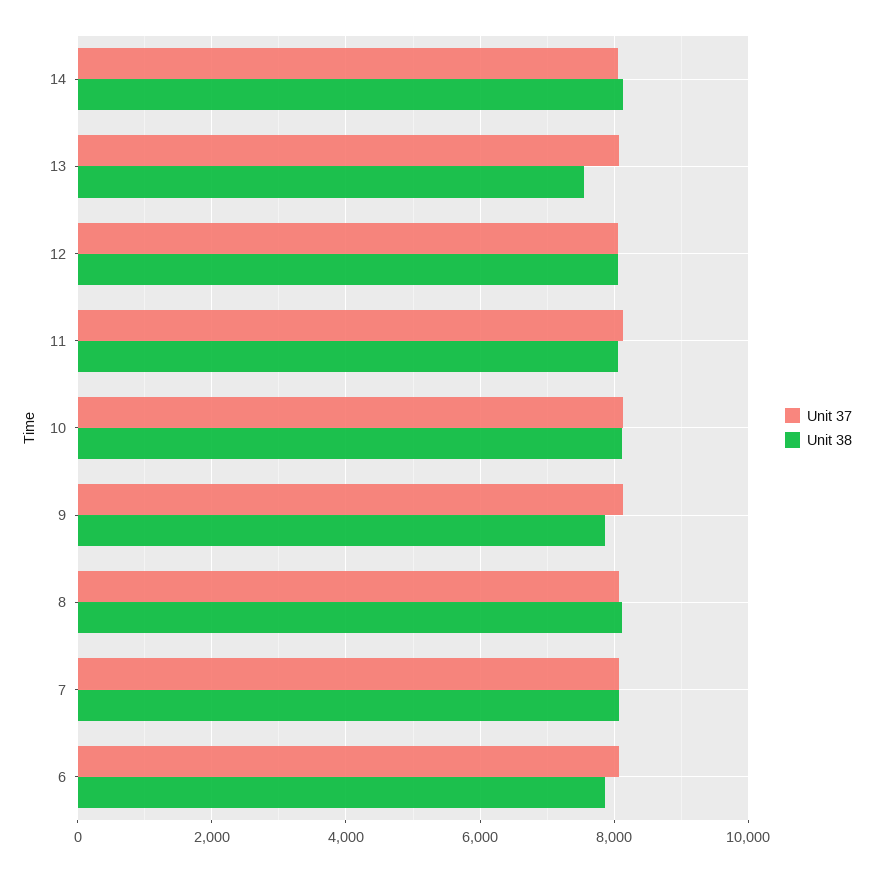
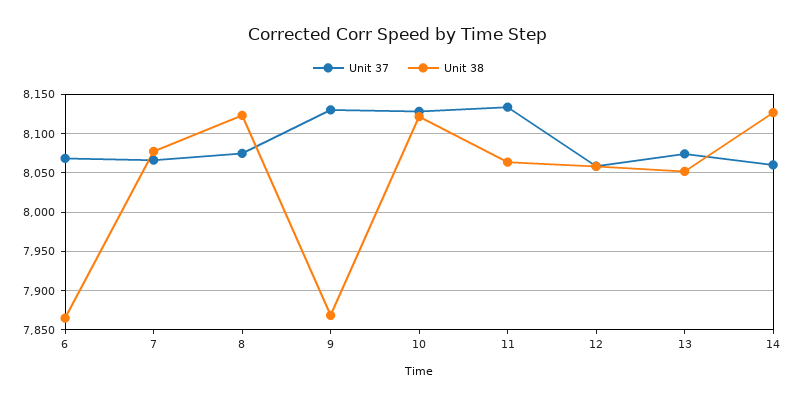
  {
    "Unit 37": {
      "14": 8060,
      "13": 8070,
      "12": 8060,
      "11": 8130,
      "10": 8130,
      "9": 8130,
      "8": 8070,
      "7": 8070,
      "6": 8070
    },
    "Unit 38": {
      "14": 8130,
-     "13": 7600,
+     "13": 8050,
      "12": 8060,
      "11": 8060,
      "10": 8120,
      "9": 7870,
      "8": 8120,
      "7": 8080,
      "6": 7870
    }
  }

